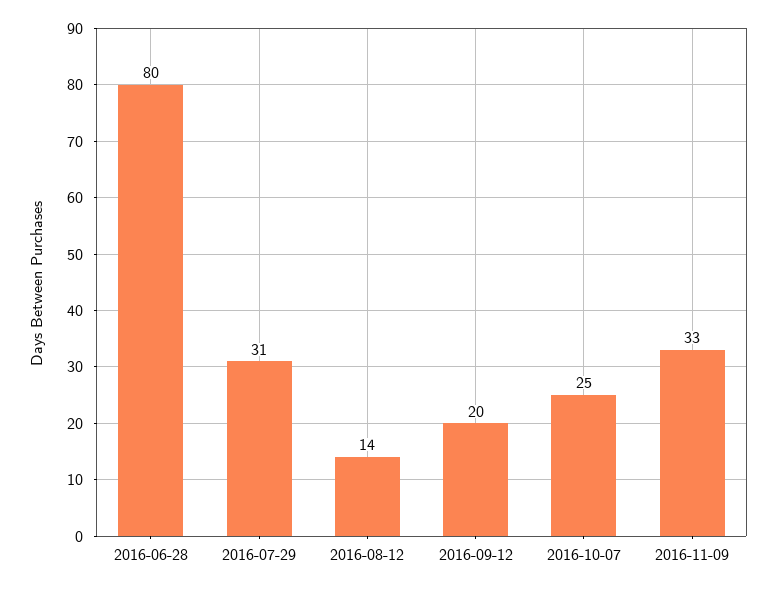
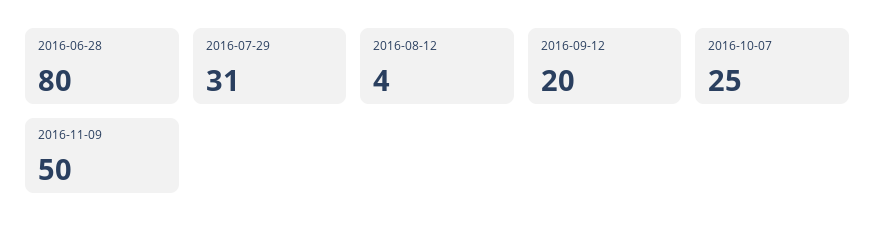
  {
    "2016-06-28": 80,
    "2016-07-29": 31,
-   "2016-08-12": 14,
+   "2016-08-12": 4,
    "2016-09-12": 20,
    "2016-10-07": 25,
-   "2016-11-09": 33
+   "2016-11-09": 50
  }

